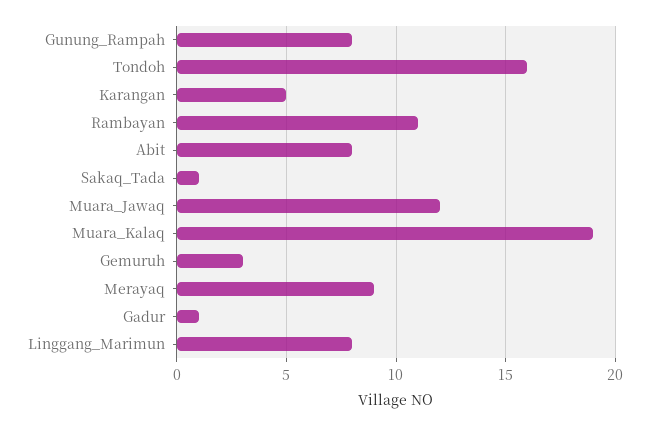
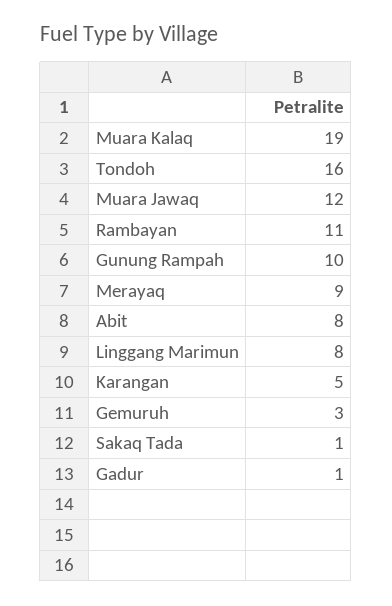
  {
-   "Gunung_Rampah": 8,
+   "Gunung_Rampah": 10,
    "Tondoh": 16,
    "Karangan": 5,
    "Rambayan": 11,
    "Abit": 8,
    "Sakaq_Tada": 1,
    "Muara_Jawaq": 12,
    "Muara_Kalaq": 19,
    "Gemuruh": 3,
    "Merayaq": 9,
    "Gadur": 1,
    "Linggang_Marimun": 8
  }

